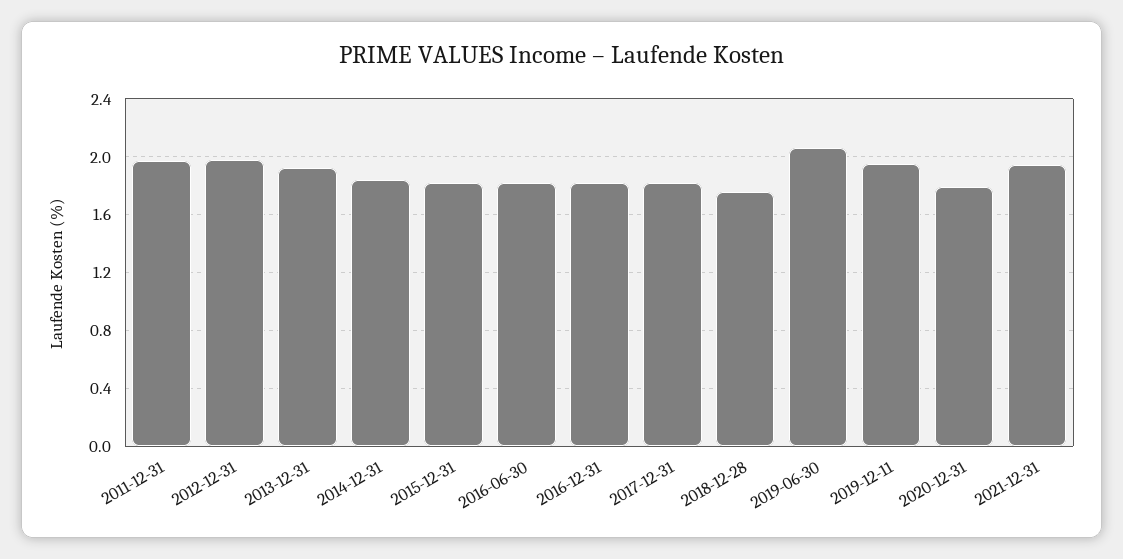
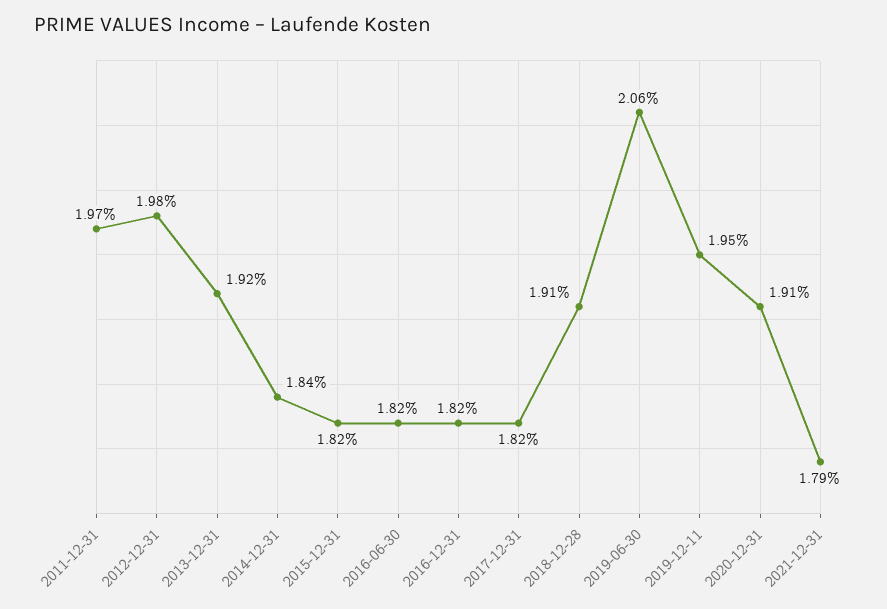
  {
    "2011-12-31": 1.97,
    "2012-12-31": 1.98,
    "2013-12-31": 1.92,
    "2014-12-31": 1.84,
    "2015-12-31": 1.82,
    "2016-06-30": 1.82,
    "2016-12-31": 1.82,
    "2017-12-31": 1.82,
-   "2018-12-28": 1.75,
+   "2018-12-28": 1.91,
    "2019-06-30": 2.06,
    "2019-12-11": 1.95,
-   "2020-12-31": 1.8,
+   "2020-12-31": 1.91,
-   "2021-12-31": 1.95
+   "2021-12-31": 1.79
  }

